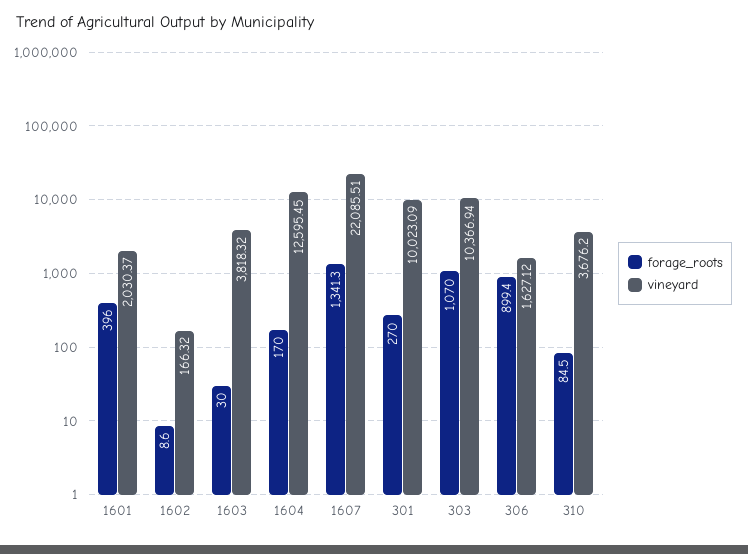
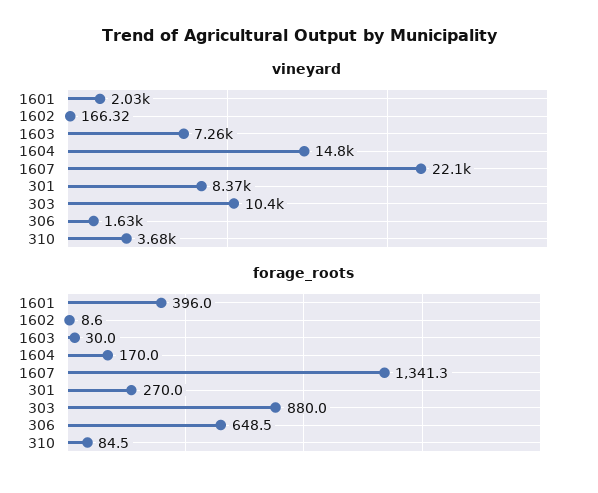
  {
    "forage_roots": {
      "1601": 396,
      "1602": 8.6,
      "1603": 30,
      "1604": 170,
      "1607": 1341.3,
      "301": 270,
-     "303": 1070,
+     "303": 880,
-     "306": 899.4,
+     "306": 648.5,
      "310": 84.5
    },
    "vineyard": {
      "1601": 2030.37,
      "1602": 166.32,
-     "1603": 3818.32,
+     "1603": 7260,
-     "1604": 12595.45,
+     "1604": 14800,
      "1607": 22085.51,
-     "301": 10023.09,
+     "301": 8370,
      "303": 10366.94,
      "306": 1627.12,
      "310": 3676.2
    }
  }

